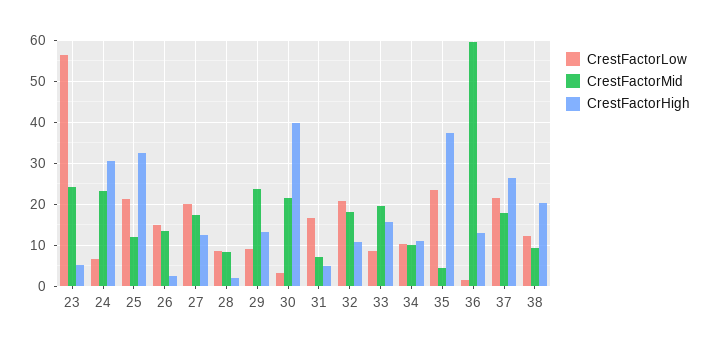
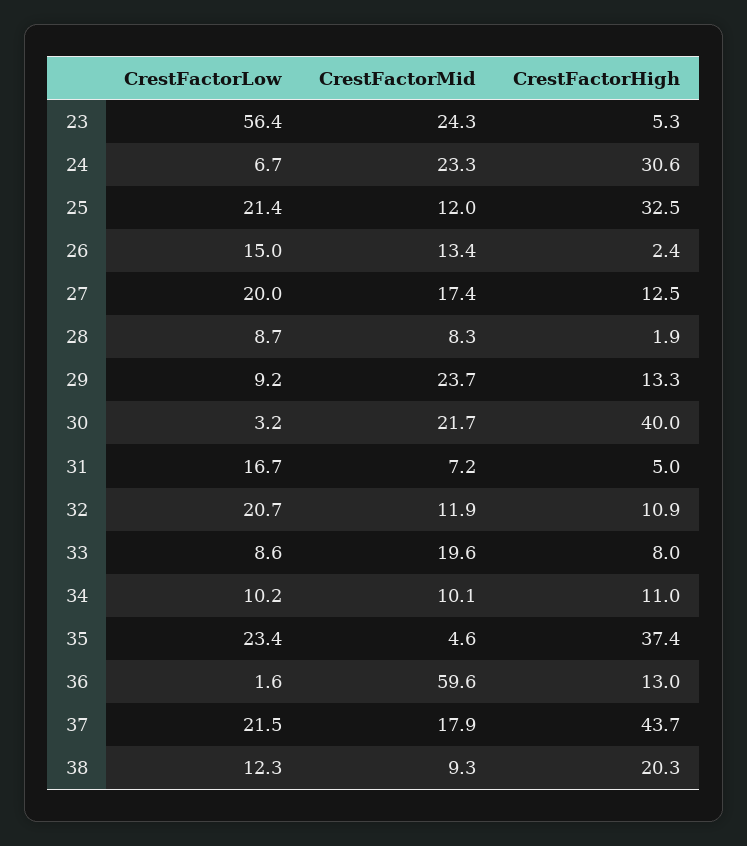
  {
    "CrestFactorLow": {
      "23": 56.4,
      "24": 6.7,
      "25": 21.4,
      "26": 15,
      "27": 20,
      "28": 8.7,
      "29": 9.2,
      "30": 3.2,
      "31": 16.7,
      "32": 20.7,
      "33": 8.6,
      "34": 10.2,
      "35": 23.4,
      "36": 1.6,
      "37": 21.5,
      "38": 12.3
    },
    "CrestFactorMid": {
      "23": 24.3,
      "24": 23.3,
      "25": 12,
      "26": 13.4,
      "27": 17.4,
      "28": 8.3,
      "29": 23.7,
      "30": 21.7,
      "31": 7.2,
-     "32": 18,
+     "32": 11.9,
      "33": 19.6,
      "34": 10.1,
      "35": 4.6,
      "36": 59.6,
      "37": 17.9,
      "38": 9.3
    },
    "CrestFactorHigh": {
      "23": 5.3,
      "24": 30.6,
      "25": 32.5,
      "26": 2.4,
      "27": 12.5,
      "28": 1.9,
      "29": 13.3,
      "30": 40,
      "31": 5,
      "32": 10.9,
-     "33": 16,
+     "33": 8,
      "34": 11,
      "35": 37.4,
      "36": 13,
-     "37": 26,
+     "37": 43.7,
      "38": 20.3
    }
  }

